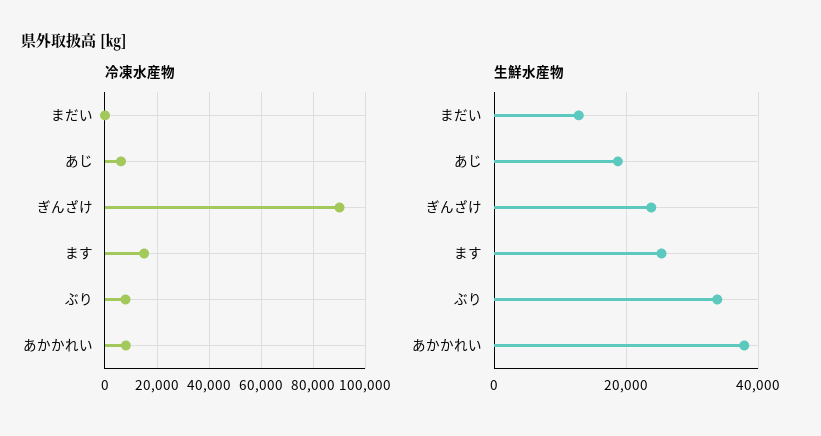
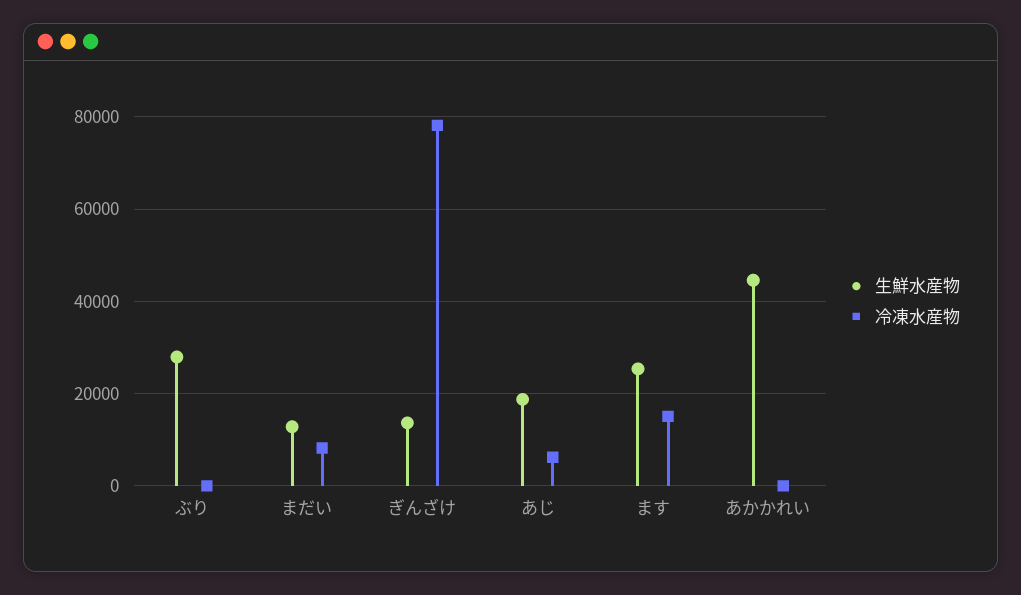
  {
    "冷凍水産物": {
-     "まだい": 0,
+     "まだい": 8000,
      "あじ": 6000,
-     "ぎんざけ": 90000,
+     "ぎんざけ": 78000,
      "ます": 16000,
-     "ぶり": 7500,
+     "ぶり": 0,
-     "あかかれい": 7500
+     "あかかれい": 0
    },
    "生鮮水産物": {
      "まだい": 12000,
      "あじ": 18000,
-     "ぎんざけ": 24000,
+     "ぎんざけ": 14000,
      "ます": 26000,
-     "ぶり": 34000,
+     "ぶり": 28000,
-     "あかかれい": 38000
+     "あかかれい": 44000
    }
  }

